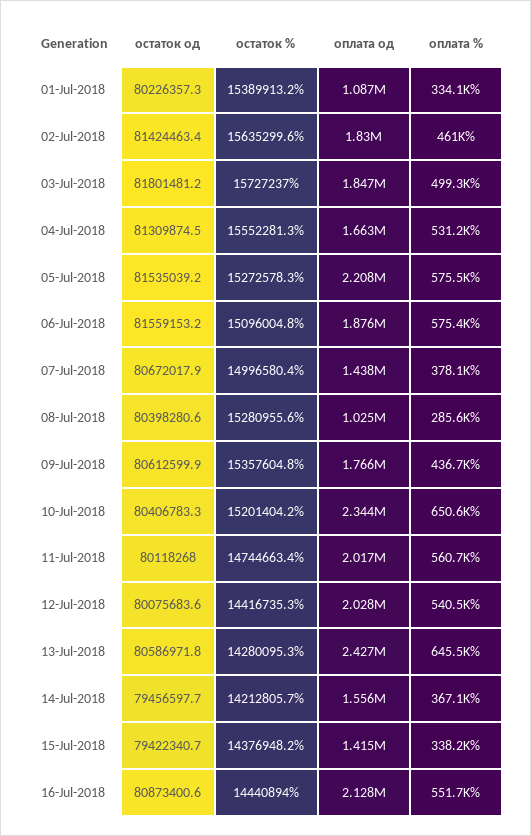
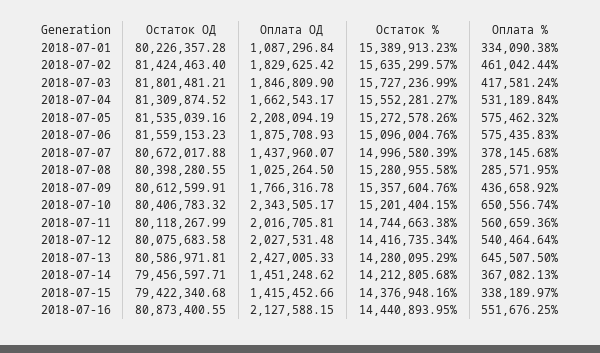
  {
    "остаток од": {
      "01-Jul-2018": 80226357.28,
      "02-Jul-2018": 81424463.4,
      "03-Jul-2018": 81801481.21,
      "04-Jul-2018": 81309874.52,
      "05-Jul-2018": 81535039.16,
      "06-Jul-2018": 81559153.23,
      "07-Jul-2018": 80672017.88,
      "08-Jul-2018": 80398280.55,
      "09-Jul-2018": 80612599.91,
      "10-Jul-2018": 80406783.32,
      "11-Jul-2018": 80118267.99,
      "12-Jul-2018": 80075683.58,
      "13-Jul-2018": 80586971.81,
      "14-Jul-2018": 79456597.71,
      "15-Jul-2018": 79422340.68,
      "16-Jul-2018": 80873400.55
    },
    "остаток %": {
      "01-Jul-2018": 15389913.23,
      "02-Jul-2018": 15635299.57,
      "03-Jul-2018": 15727236.99,
      "04-Jul-2018": 15552281.27,
      "05-Jul-2018": 15272578.26,
      "06-Jul-2018": 15096004.76,
      "07-Jul-2018": 14996580.39,
      "08-Jul-2018": 15280955.58,
      "09-Jul-2018": 15357604.76,
      "10-Jul-2018": 15201404.15,
      "11-Jul-2018": 14744663.38,
      "12-Jul-2018": 14416735.34,
      "13-Jul-2018": 14280095.29,
      "14-Jul-2018": 14212805.68,
      "15-Jul-2018": 14376948.16,
      "16-Jul-2018": 14440893.95
    },
    "оплата од": {
      "01-Jul-2018": 1087296.84,
      "02-Jul-2018": 1829625.42,
      "03-Jul-2018": 1846809.9,
      "04-Jul-2018": 1662543.17,
      "05-Jul-2018": 2208094.19,
      "06-Jul-2018": 1875708.93,
      "07-Jul-2018": 1437960.07,
      "08-Jul-2018": 1025264.5,
      "09-Jul-2018": 1766316.78,
      "10-Jul-2018": 2343505.17,
      "11-Jul-2018": 2016705.81,
      "12-Jul-2018": 2027531.48,
      "13-Jul-2018": 2427005.33,
-     "14-Jul-2018": 1556000,
+     "14-Jul-2018": 1451248.62,
      "15-Jul-2018": 1415452.66,
      "16-Jul-2018": 2127588.15
    },
    "оплата %": {
      "01-Jul-2018": 334090.38,
      "02-Jul-2018": 461042.44,
-     "03-Jul-2018": 499300,
+     "03-Jul-2018": 417581.24,
      "04-Jul-2018": 531189.84,
      "05-Jul-2018": 575462.32,
      "06-Jul-2018": 575435.83,
      "07-Jul-2018": 378145.68,
      "08-Jul-2018": 285571.95,
      "09-Jul-2018": 436658.92,
      "10-Jul-2018": 650556.74,
      "11-Jul-2018": 560659.36,
      "12-Jul-2018": 540464.64,
      "13-Jul-2018": 645507.5,
      "14-Jul-2018": 367082.13,
      "15-Jul-2018": 338189.97,
      "16-Jul-2018": 551676.25
    }
  }

